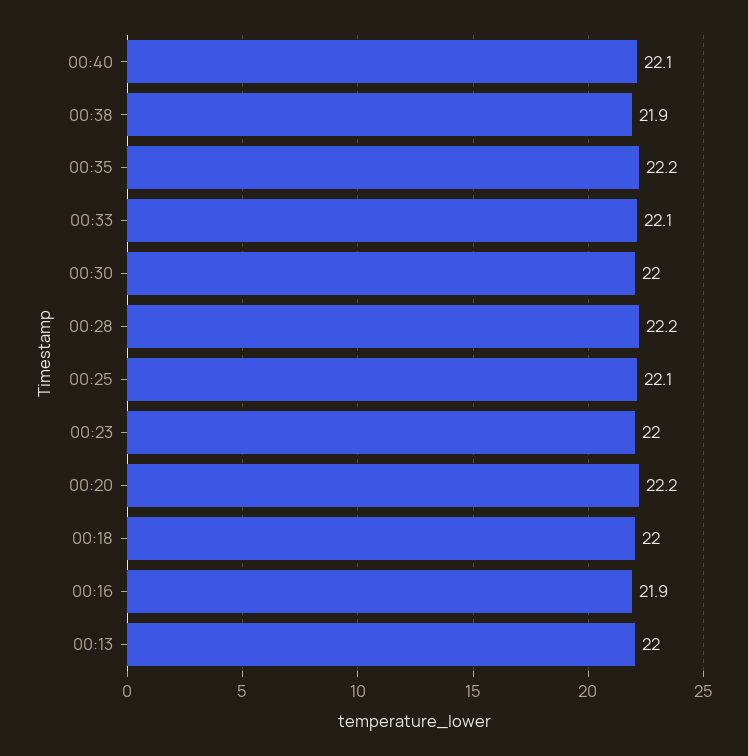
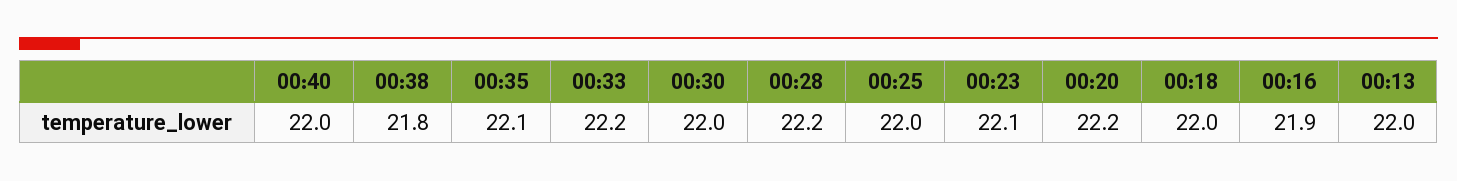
  {
-   "00:40": 22.1,
+   "00:40": 22,
-   "00:38": 21.9,
+   "00:38": 21.8,
-   "00:35": 22.2,
+   "00:35": 22.1,
-   "00:33": 22.1,
+   "00:33": 22.2,
    "00:30": 22,
    "00:28": 22.2,
-   "00:25": 22.1,
+   "00:25": 22,
-   "00:23": 22,
+   "00:23": 22.1,
    "00:20": 22.2,
    "00:18": 22,
    "00:16": 21.9,
    "00:13": 22
  }

